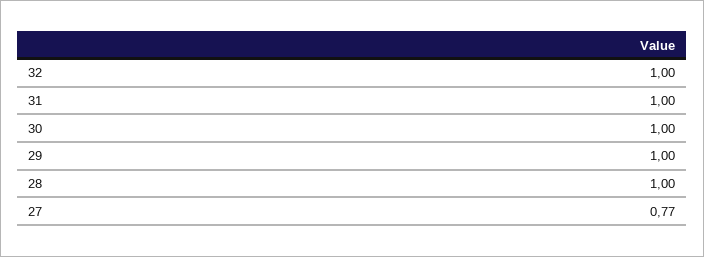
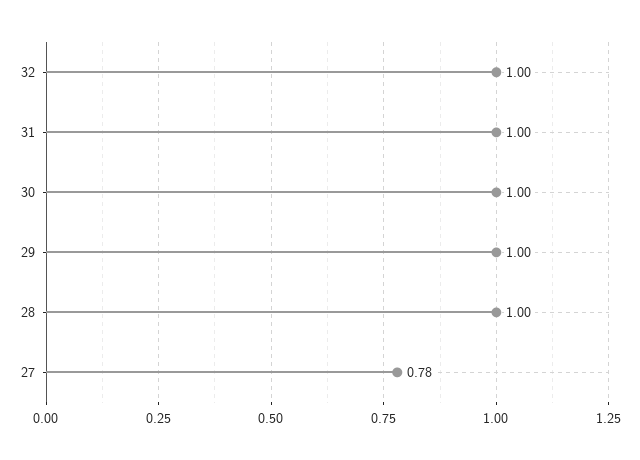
  {
    "32": 1,
    "31": 1,
    "30": 1,
    "29": 1,
    "28": 1,
-   "27": 0.77
+   "27": 0.78
  }

